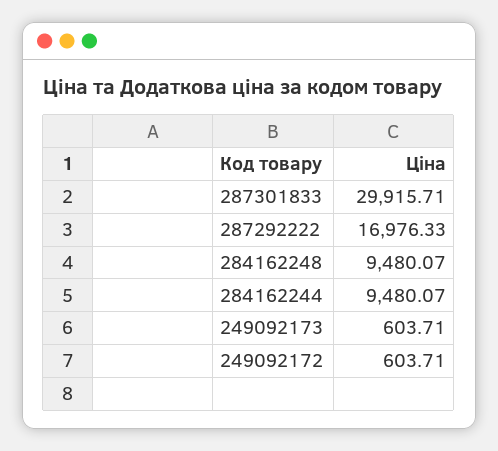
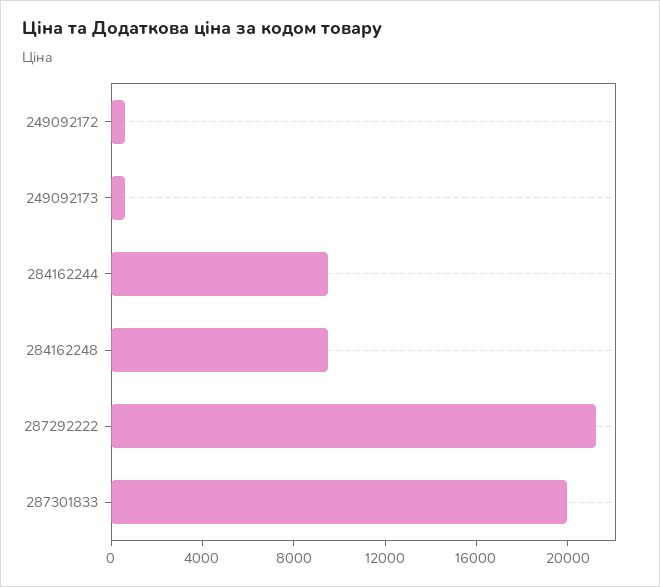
  {
-   "287301833": 29915.71,
+   "287301833": 20000,
-   "287292222": 16976.33,
+   "287292222": 21000,
    "284162248": 9480.07,
    "284162244": 9480.07,
    "249092173": 603.71,
    "249092172": 603.71
  }

